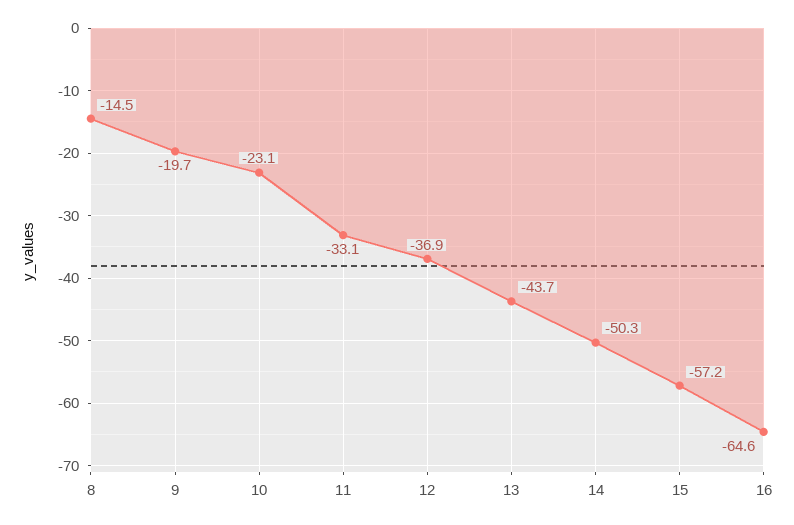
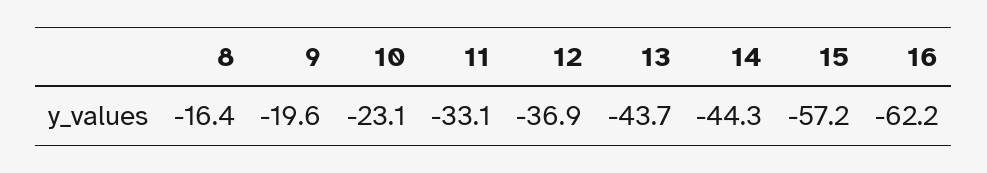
  {
-   "8": -14.5,
+   "8": -16.4,
-   "9": -19.7,
+   "9": -19.6,
    "10": -23.1,
    "11": -33.1,
    "12": -36.9,
    "13": -43.7,
-   "14": -50.3,
+   "14": -44.3,
    "15": -57.2,
-   "16": -64.6
+   "16": -62.2
  }

